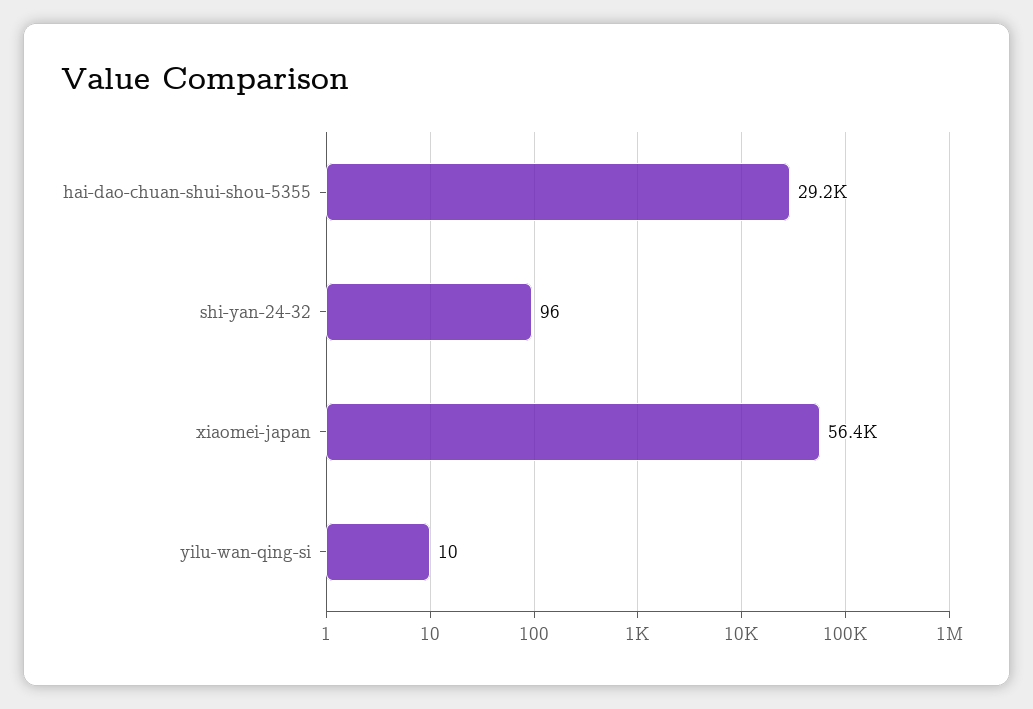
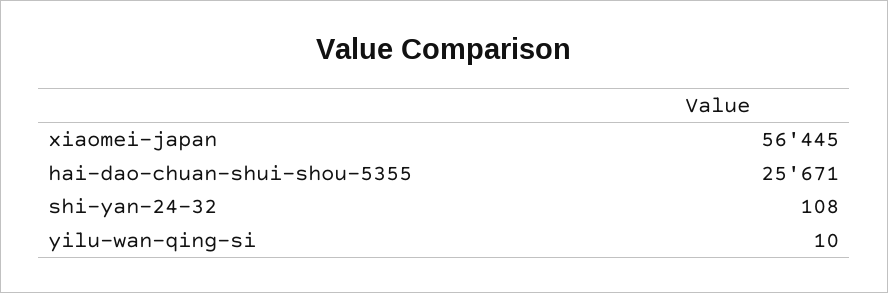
  {
-   "hai-dao-chuan-shui-shou-5355": 29200,
+   "hai-dao-chuan-shui-shou-5355": 25671,
-   "shi-yan-24-32": 96,
+   "shi-yan-24-32": 108,
    "xiaomei-japan": 56445,
    "yilu-wan-qing-si": 10
  }

